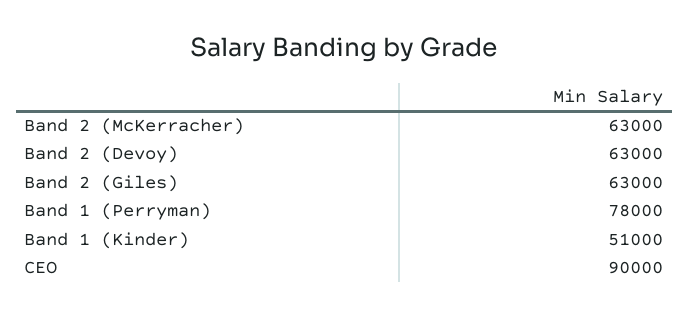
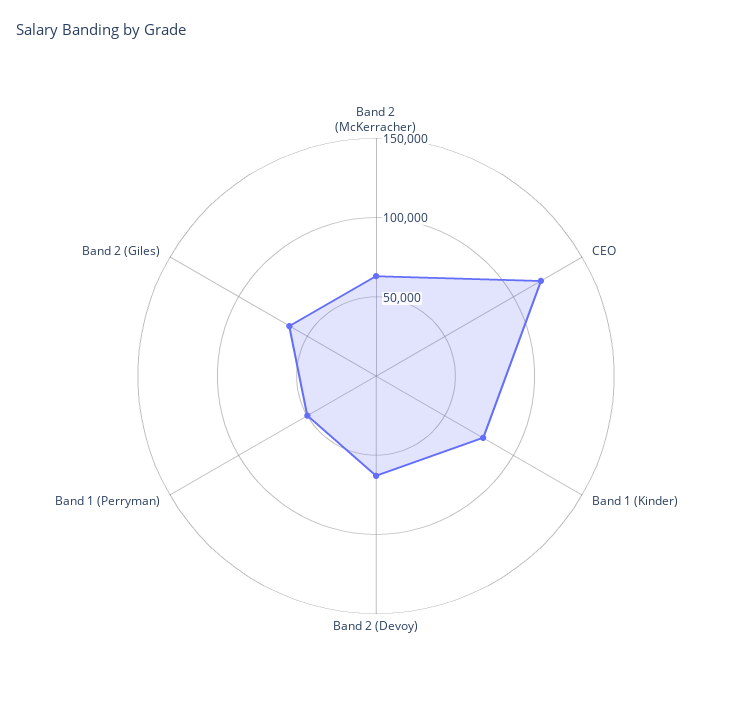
  {
    "Band 2 (McKerracher)": 63000,
    "Band 2 (Devoy)": 63000,
    "Band 2 (Giles)": 63000,
-   "Band 1 (Perryman)": 78000,
+   "Band 1 (Perryman)": 50000,
-   "Band 1 (Kinder)": 51000,
+   "Band 1 (Kinder)": 80000,
-   "CEO": 90000
+   "CEO": 120000
  }

